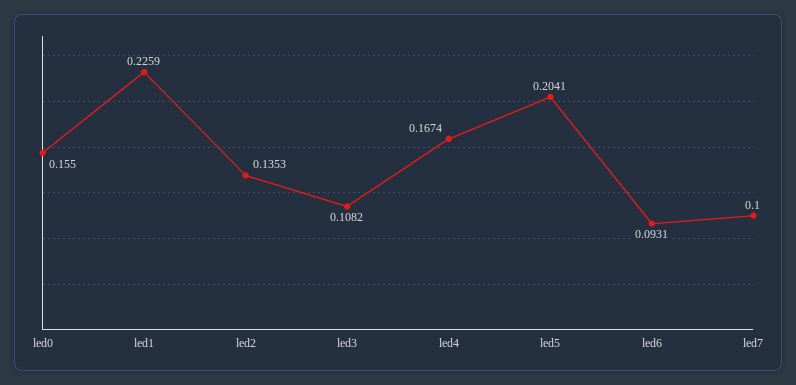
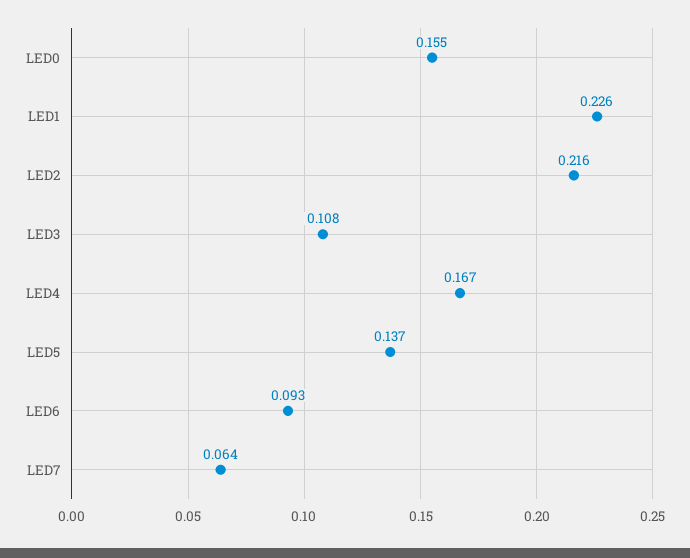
  {
    "led0": 0.155,
    "led1": 0.2259,
-   "led2": 0.1353,
+   "led2": 0.216,
    "led3": 0.1082,
    "led4": 0.1674,
-   "led5": 0.2041,
+   "led5": 0.137,
    "led6": 0.0931,
-   "led7": 0.1
+   "led7": 0.064
  }

